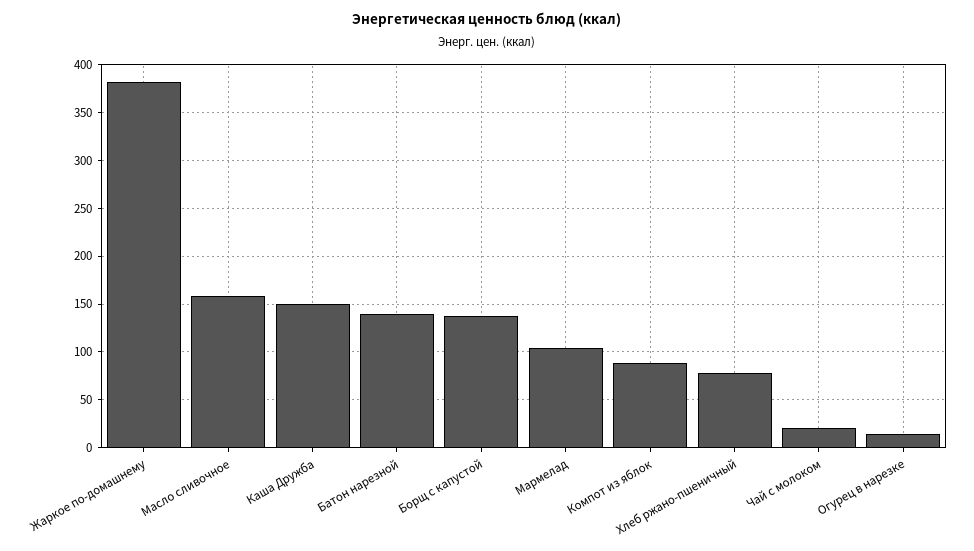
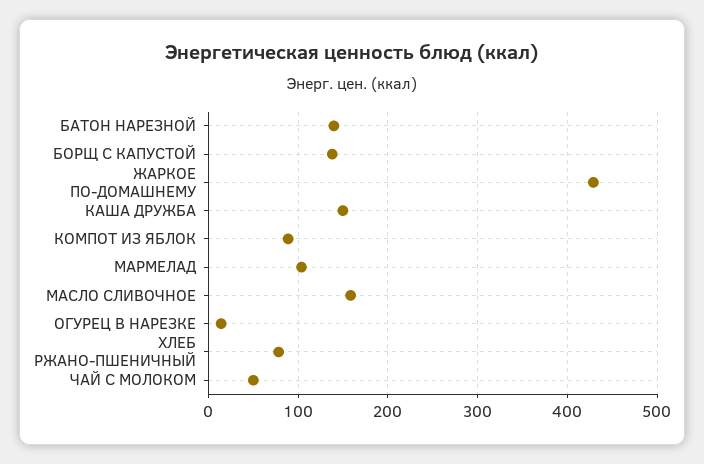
  {
-   "Жаркое по-домашнему": 380,
+   "Жаркое по-домашнему": 430,
    "Масло сливочное": 160,
    "Каша Дружба": 150,
    "Батон нарезной": 140,
    "Борщ с капустой": 140,
    "Мармелад": 100,
    "Компот из яблок": 90,
    "Хлеб ржано-пшеничный": 80,
-   "Чай с молоком": 20,
+   "Чай с молоком": 50,
    "Огурец в нарезке": 10
  }

